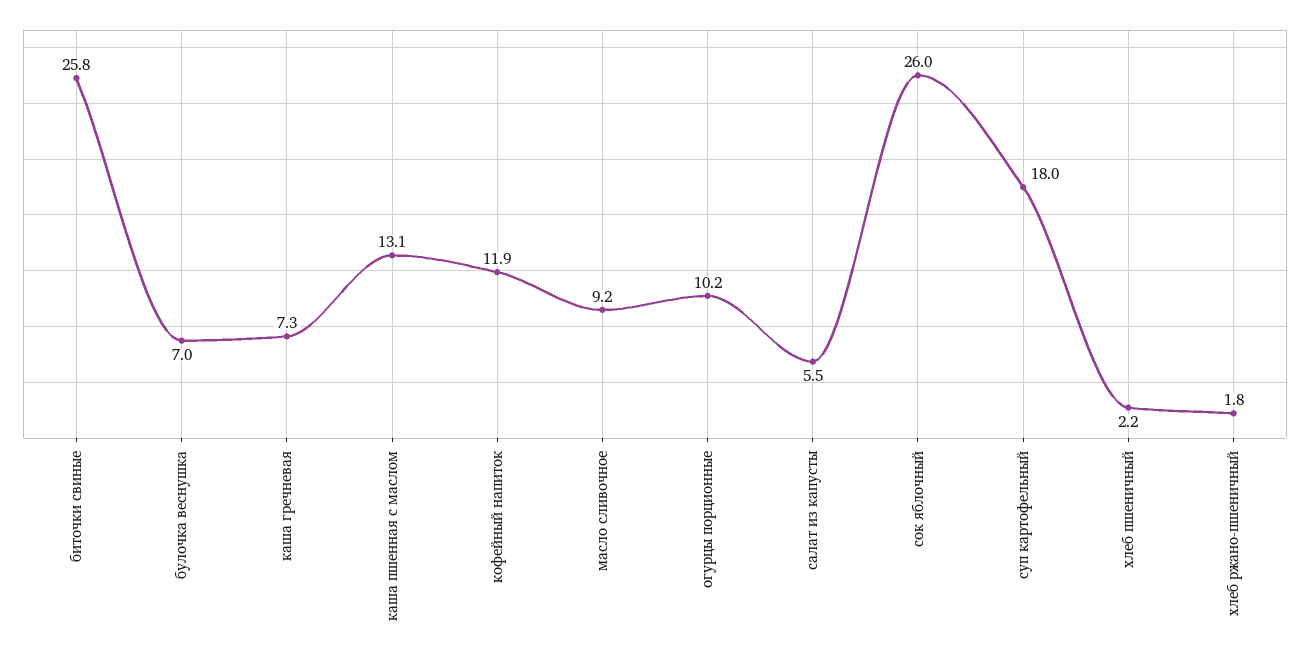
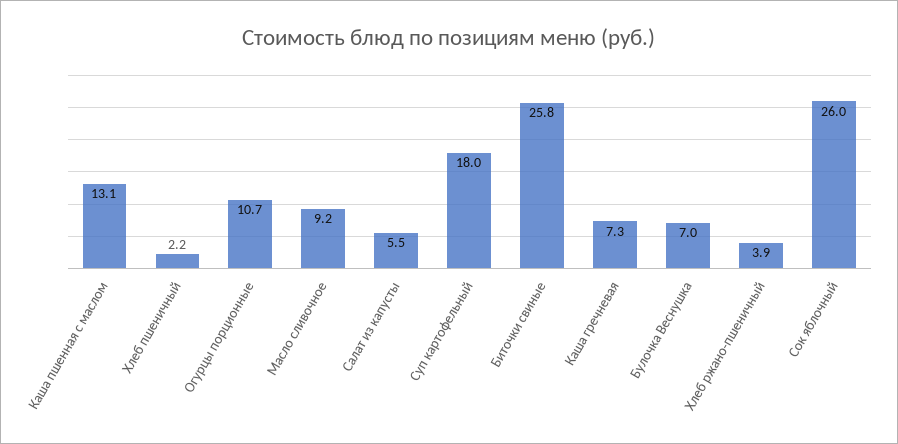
  {
    "биточки свиные": 25.8,
    "булочка веснушка": 7,
    "каша гречневая": 7.3,
    "каша пшенная с маслом": 13.1,
-   "кофейный напиток": 11.9,
    "масло сливочное": 9.2,
-   "огурцы порционные": 10.2,
+   "огурцы порционные": 10.7,
    "салат из капусты": 5.5,
    "сок яблочный": 26,
    "суп картофельный": 18,
    "хлеб пшеничный": 2.2,
-   "хлеб ржано-пшеничный": 1.8
+   "хлеб ржано-пшеничный": 3.9
  }

